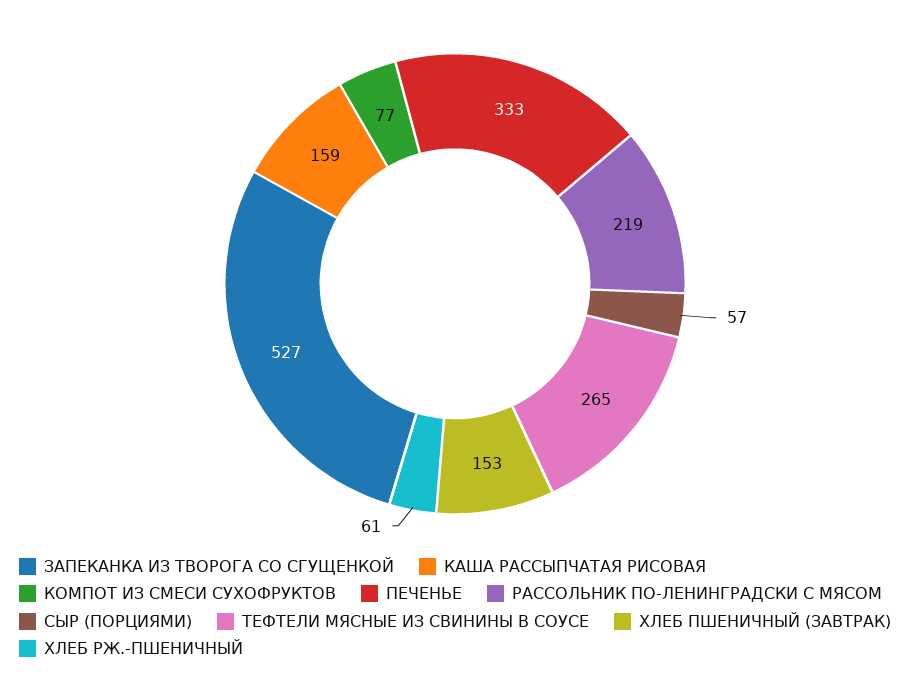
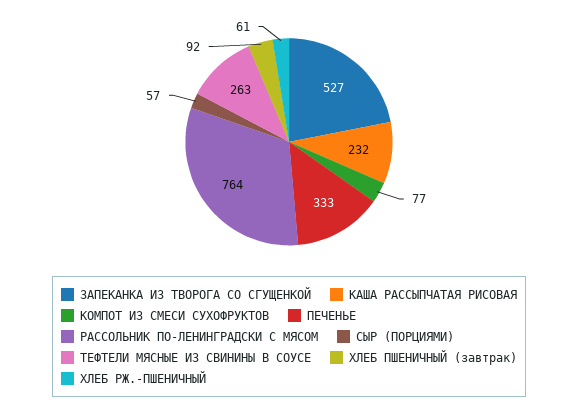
  {
    "ЗАПЕКАНКА ИЗ ТВОРОГА СО СГУЩЕНКОЙ": 527,
-   "КАША РАССЫПЧАТАЯ РИСОВАЯ": 159,
+   "КАША РАССЫПЧАТАЯ РИСОВАЯ": 232,
    "КОМПОТ ИЗ СМЕСИ СУХОФРУКТОВ": 77,
    "ПЕЧЕНЬЕ": 333,
-   "РАССОЛЬНИК ПО-ЛЕНИНГРАДСКИ С МЯСОМ": 219,
+   "РАССОЛЬНИК ПО-ЛЕНИНГРАДСКИ С МЯСОМ": 764,
    "СЫР (ПОРЦИЯМИ)": 57,
-   "ТЕФТЕЛИ МЯСНЫЕ ИЗ СВИНИНЫ В СОУСЕ": 265,
+   "ТЕФТЕЛИ МЯСНЫЕ ИЗ СВИНИНЫ В СОУСЕ": 263,
-   "ХЛЕБ ПШЕНИЧНЫЙ (ЗАВТРАК)": 153,
+   "ХЛЕБ ПШЕНИЧНЫЙ (ЗАВТРАК)": 92,
    "ХЛЕБ РЖ.-ПШЕНИЧНЫЙ": 61
  }

